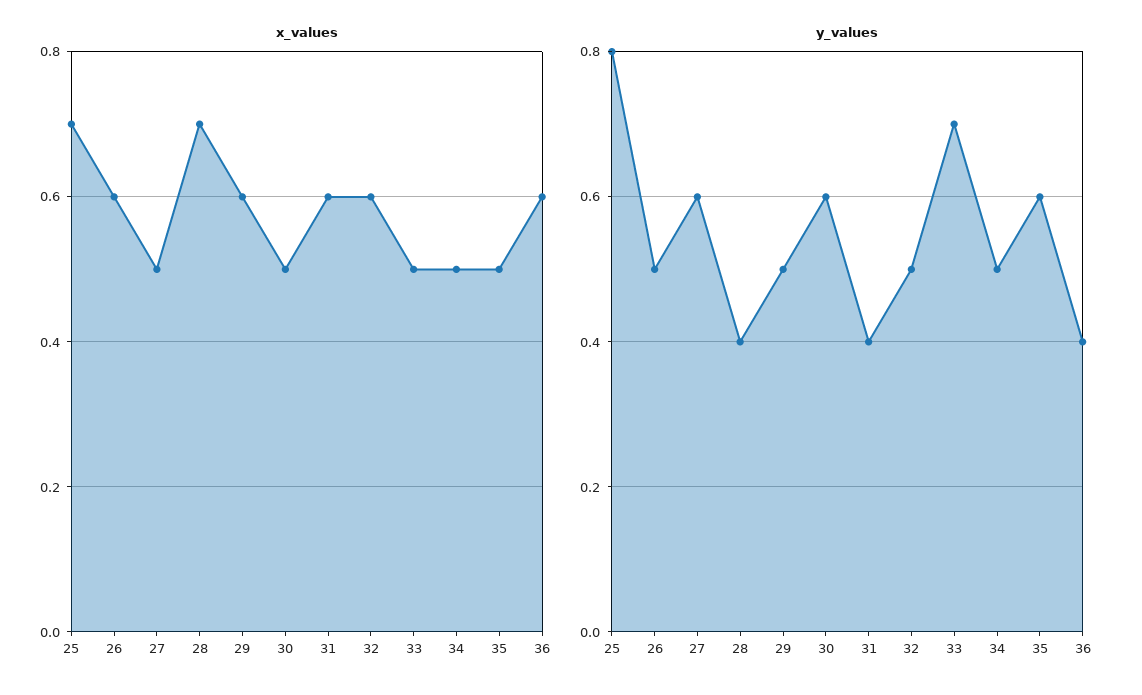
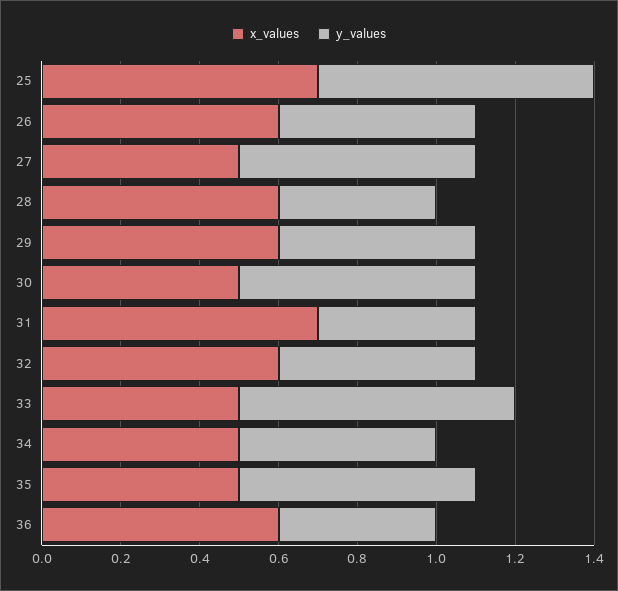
  {
    "x_values": {
      "25": 0.7,
      "26": 0.6,
      "27": 0.5,
-     "28": 0.7,
+     "28": 0.6,
      "29": 0.6,
      "30": 0.5,
-     "31": 0.6,
+     "31": 0.7,
      "32": 0.6,
      "33": 0.5,
      "34": 0.5,
      "35": 0.5,
      "36": 0.6
    },
    "y_values": {
-     "25": 0.8,
+     "25": 0.7,
      "26": 0.5,
      "27": 0.6,
      "28": 0.4,
      "29": 0.5,
      "30": 0.6,
      "31": 0.4,
      "32": 0.5,
      "33": 0.7,
      "34": 0.5,
      "35": 0.6,
      "36": 0.4
    }
  }

